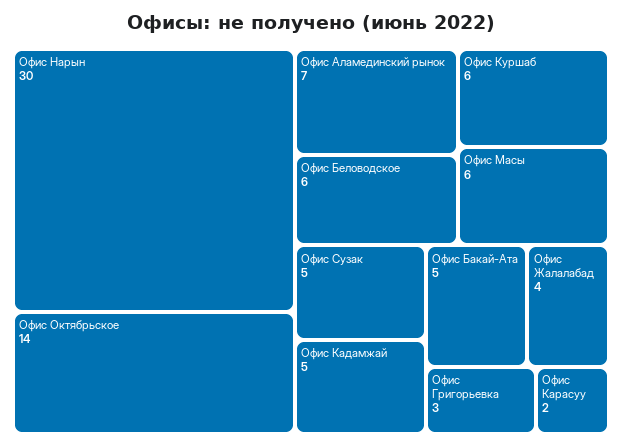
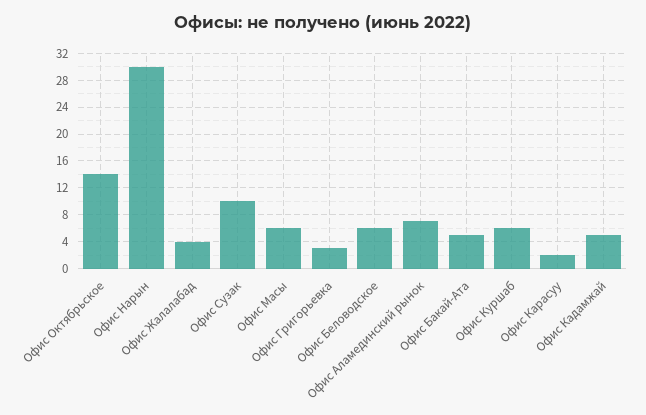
  {
    "Офис Нарын": 30,
    "Офис Октябрьское": 14,
    "Офис Аламединский рынок": 7,
    "Офис Беловодское": 6,
    "Офис Куршаб": 6,
    "Офис Масы": 6,
-   "Офис Сузак": 5,
+   "Офис Сузак": 10,
    "Офис Кадамжай": 5,
    "Офис Бакай-Ата": 5,
    "Офис Жалалабад": 4,
    "Офис Григорьевка": 3,
    "Офис Карасуу": 2
  }

